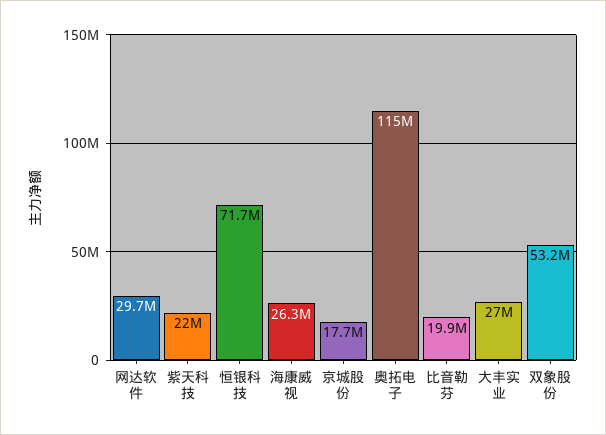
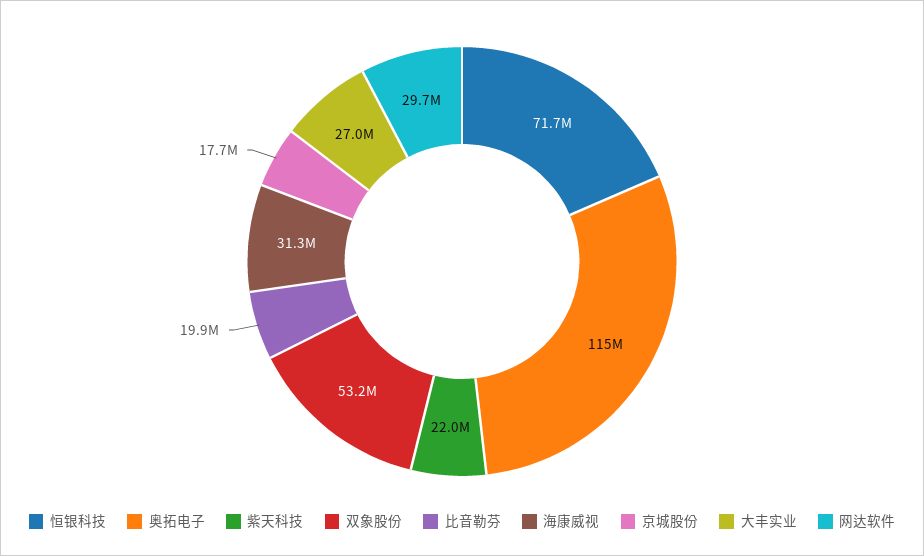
  {
    "网达软件": 29700000,
    "紫天科技": 22000000,
    "恒银科技": 71700000,
-   "海康威视": 26300000,
+   "海康威视": 31300000,
    "京城股份": 17700000,
    "奥拓电子": 115000000,
    "比音勒芬": 19900000,
    "大丰实业": 27000000,
    "双象股份": 53200000
  }

